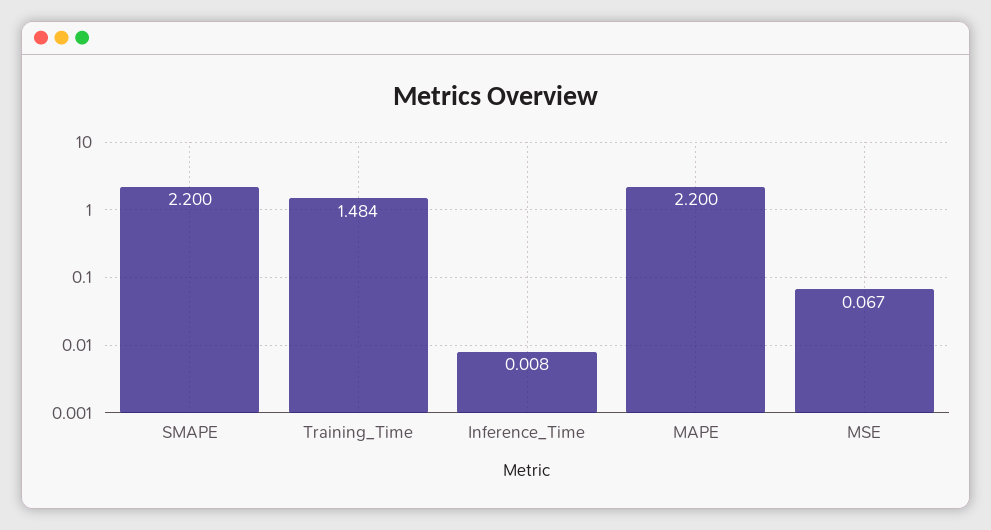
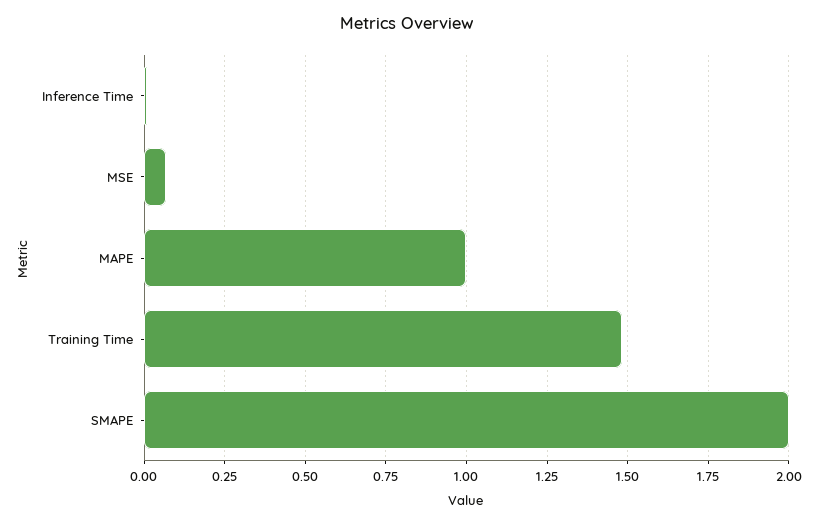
  {
-   "SMAPE": 2.2,
+   "SMAPE": 2,
    "Training_Time": 1.484,
    "Inference_Time": 0.008,
-   "MAPE": 2.2,
+   "MAPE": 1,
    "MSE": 0.067
  }

